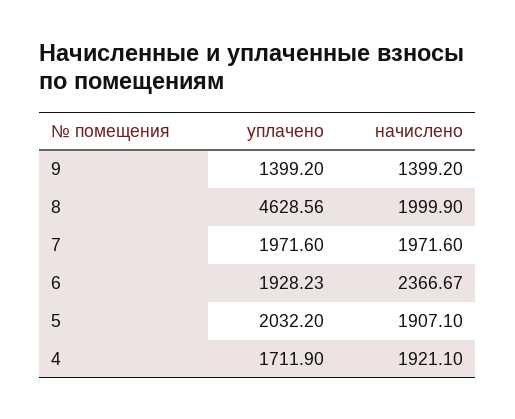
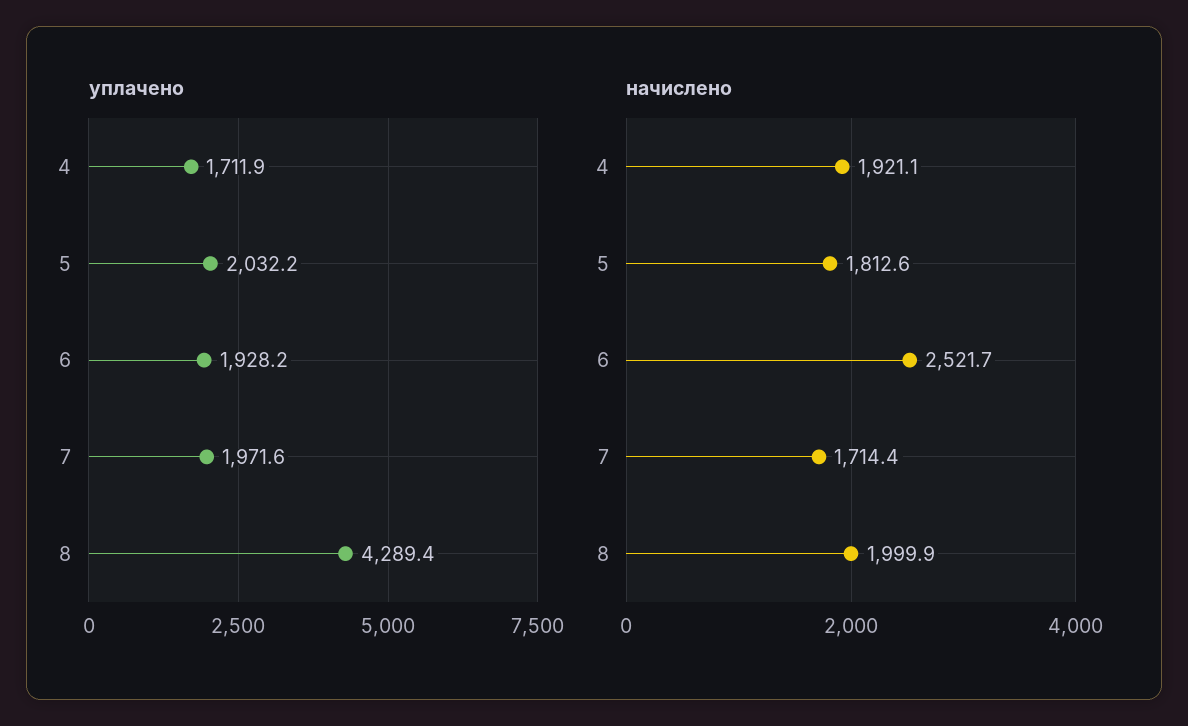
  {
    "уплачено": {
-     "9": 1399.2,
-     "8": 4628.56,
+     "8": 4289.4,
      "7": 1971.6,
      "6": 1928.23,
      "5": 2032.2,
      "4": 1711.9
    },
    "начислено": {
-     "9": 1399.2,
      "8": 1999.9,
-     "7": 1971.6,
+     "7": 1714.4,
-     "6": 2366.67,
+     "6": 2521.7,
-     "5": 1907.1,
+     "5": 1812.6,
      "4": 1921.1
    }
  }

